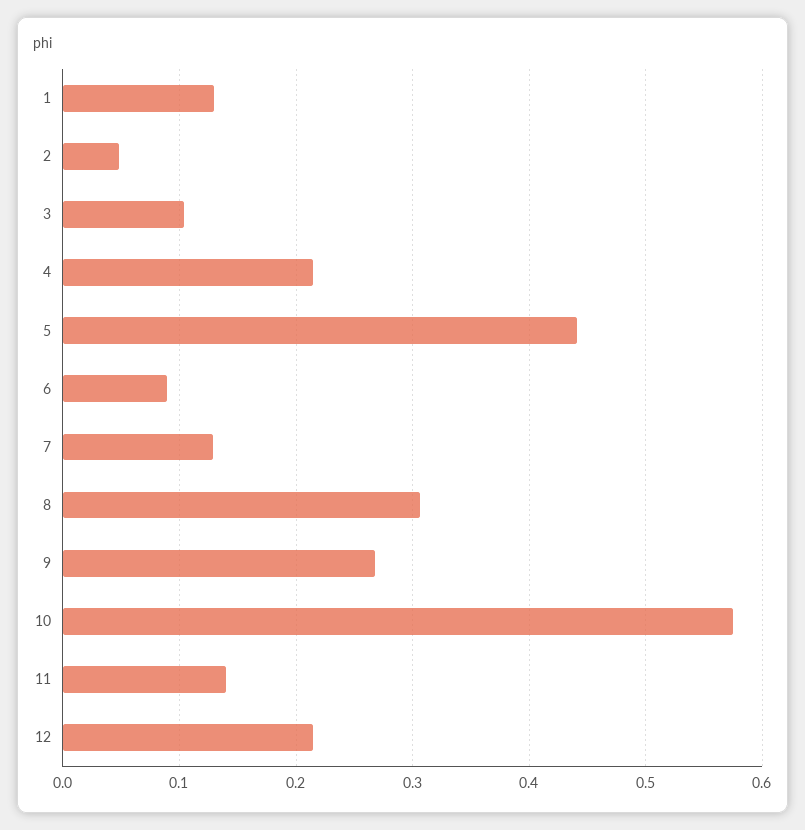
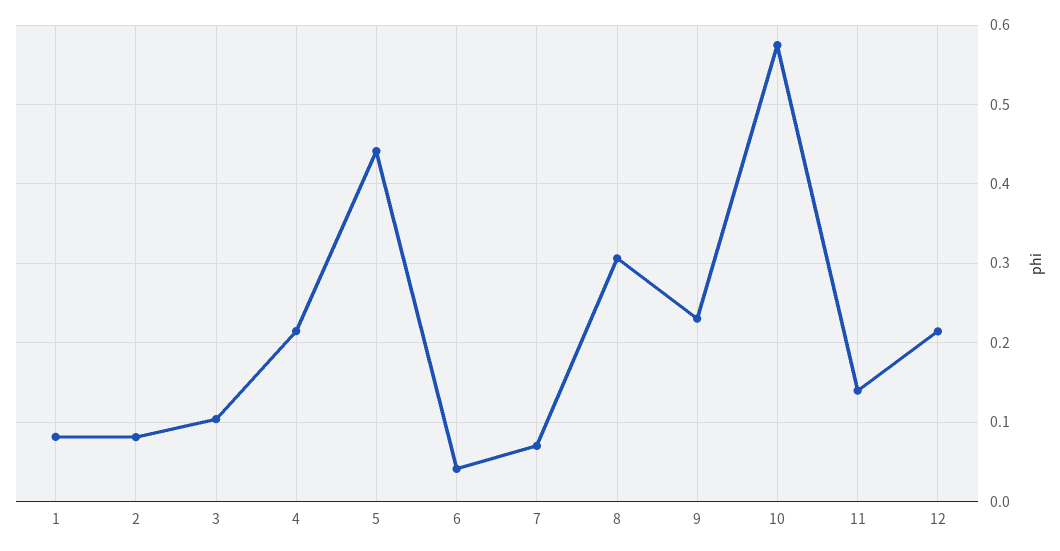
  {
-   "1": 0.13,
+   "1": 0.08,
-   "2": 0.05,
+   "2": 0.08,
    "3": 0.1,
    "4": 0.21,
    "5": 0.44,
-   "6": 0.09,
+   "6": 0.04,
-   "7": 0.13,
+   "7": 0.07,
    "8": 0.31,
-   "9": 0.27,
+   "9": 0.23,
    "10": 0.57,
    "11": 0.14,
    "12": 0.21
  }

